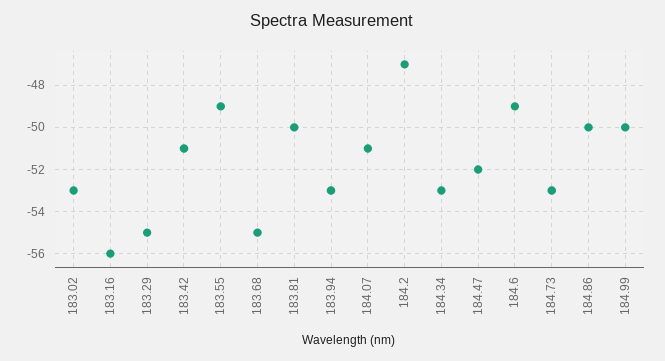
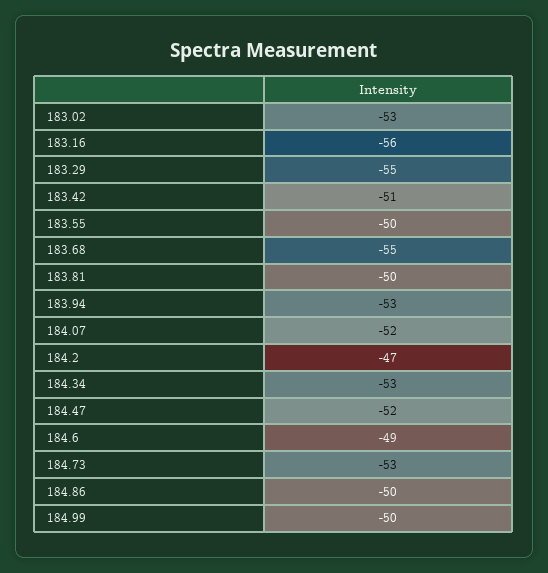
  {
    "183.02": -53,
    "183.16": -56,
    "183.29": -55,
    "183.42": -51,
-   "183.55": -49,
+   "183.55": -50,
    "183.68": -55,
    "183.81": -50,
    "183.94": -53,
-   "184.07": -51,
+   "184.07": -52,
    "184.2": -47,
    "184.34": -53,
    "184.47": -52,
    "184.6": -49,
    "184.73": -53,
    "184.86": -50,
    "184.99": -50
  }

